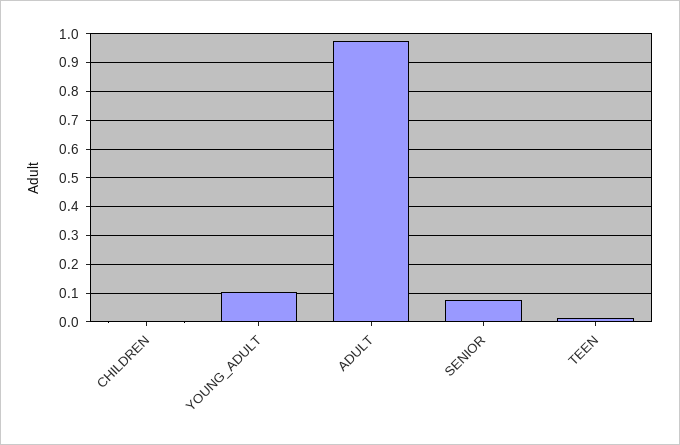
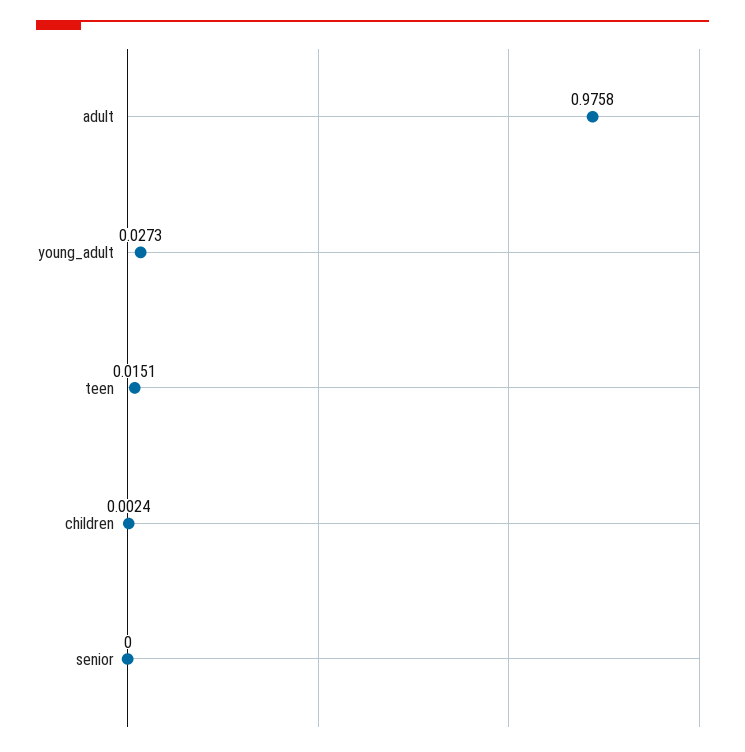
  {
    "CHILDREN": 0.0024,
-   "YOUNG_ADULT": 0.1,
+   "YOUNG_ADULT": 0.0273,
    "ADULT": 0.9758,
-   "SENIOR": 0.075,
+   "SENIOR": 0,
    "TEEN": 0.0151
  }

